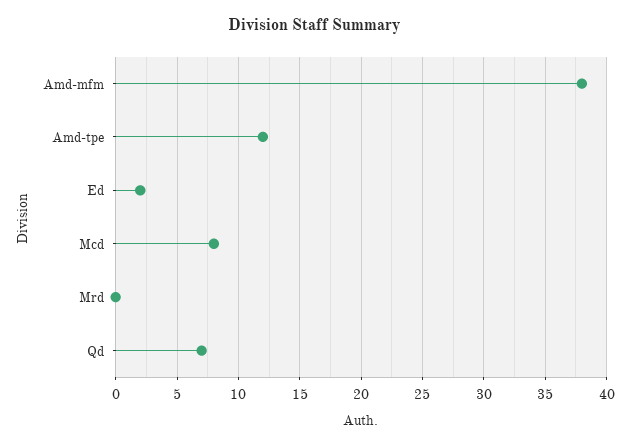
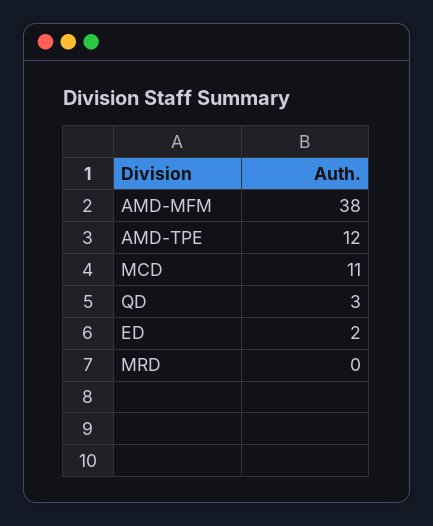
  {
    "Amd-mfm": 38,
    "Amd-tpe": 12,
    "Ed": 2,
-   "Mcd": 8,
+   "Mcd": 11,
    "Mrd": 0,
-   "Qd": 7
+   "Qd": 3
  }

